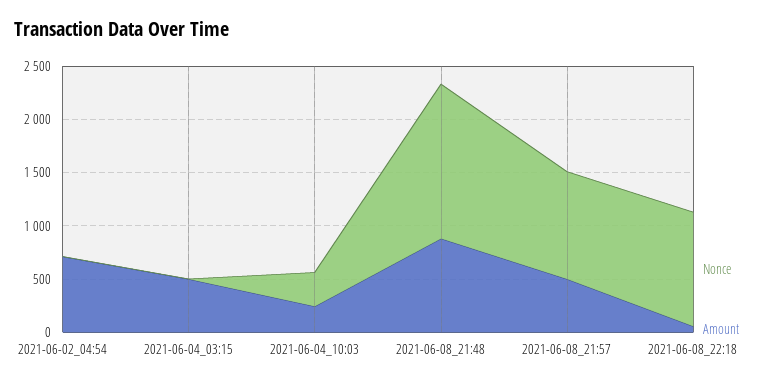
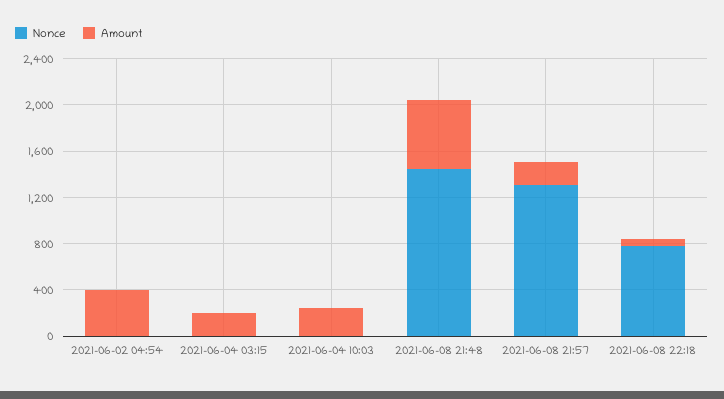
  {
    "Nonce": {
      "2021-06-02_04:54": 0,
      "2021-06-04_03:15": 0,
-     "2021-06-04_10:03": 300,
+     "2021-06-04_10:03": 0,
      "2021-06-08_21:48": 1500,
-     "2021-06-08_21:57": 1000,
+     "2021-06-08_21:57": 1300,
-     "2021-06-08_22:18": 1100
+     "2021-06-08_22:18": 800
    },
    "Amount": {
-     "2021-06-02_04:54": 700,
+     "2021-06-02_04:54": 400,
-     "2021-06-04_03:15": 500,
+     "2021-06-04_03:15": 200,
      "2021-06-04_10:03": 200,
-     "2021-06-08_21:48": 900,
+     "2021-06-08_21:48": 600,
-     "2021-06-08_21:57": 500,
+     "2021-06-08_21:57": 200,
      "2021-06-08_22:18": 100
    }
  }

